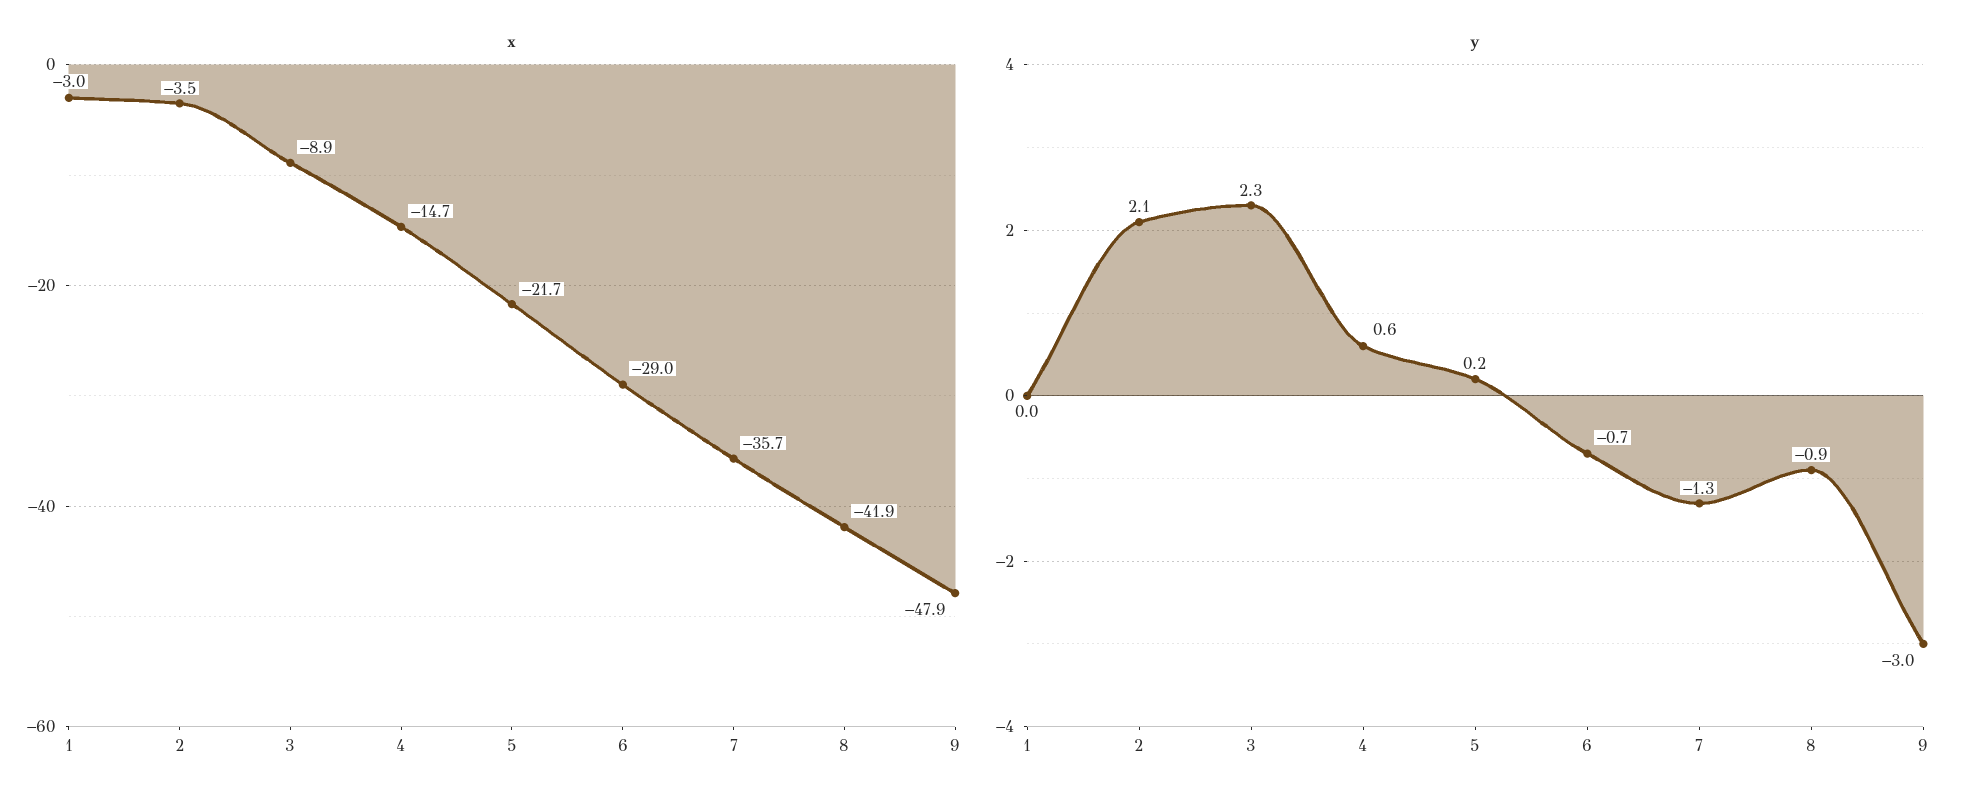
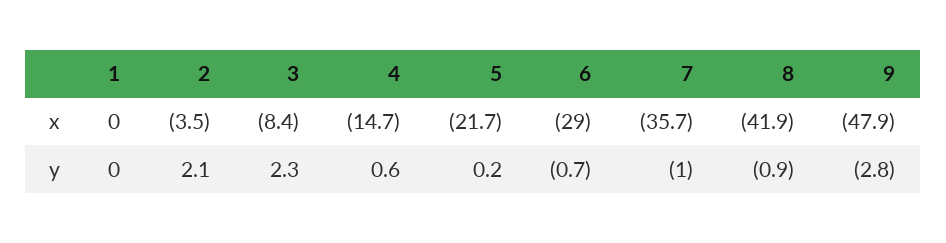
  {
    "x": {
-     "1": -3,
+     "1": 0,
      "2": -3.5,
-     "3": -8.9,
+     "3": -8.4,
      "4": -14.7,
      "5": -21.7,
      "6": -29,
      "7": -35.7,
      "8": -41.9,
      "9": -47.9
    },
    "y": {
      "1": 0,
      "2": 2.1,
      "3": 2.3,
      "4": 0.6,
      "5": 0.2,
      "6": -0.7,
-     "7": -1.3,
+     "7": -1,
      "8": -0.9,
-     "9": -3
+     "9": -2.8
    }
  }

